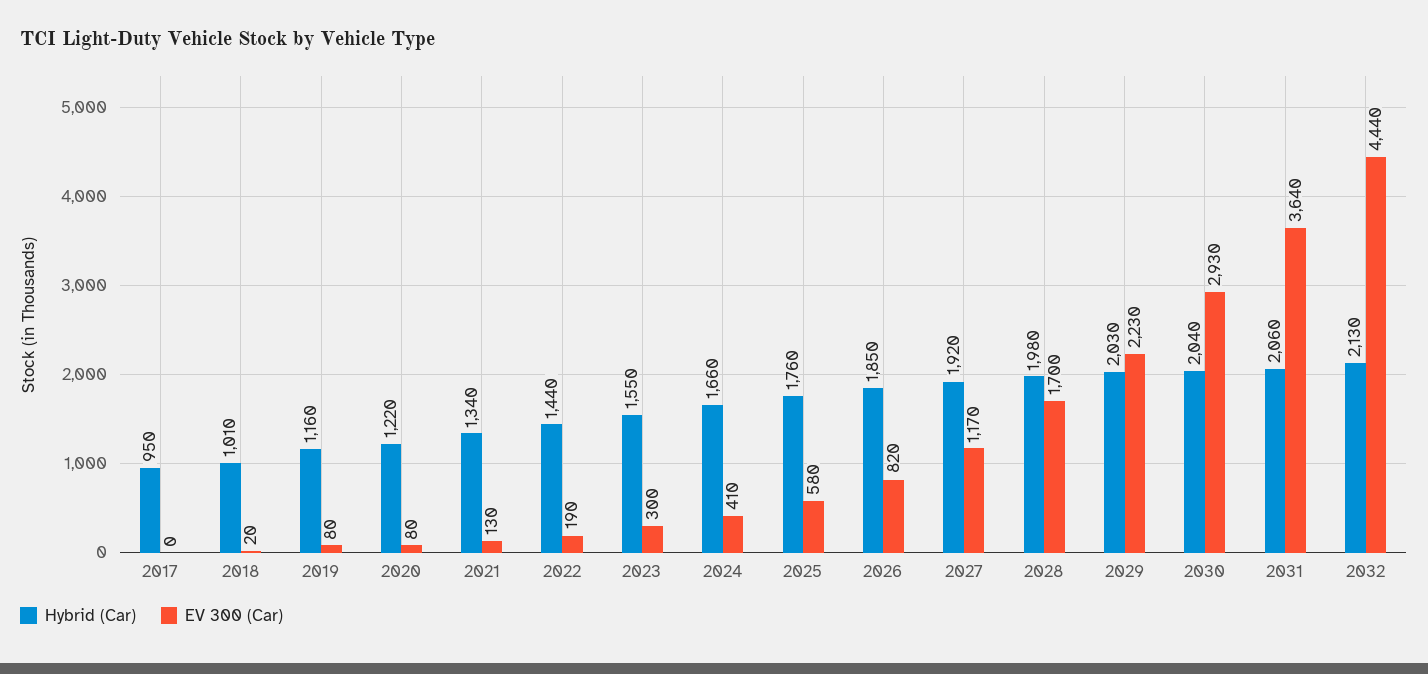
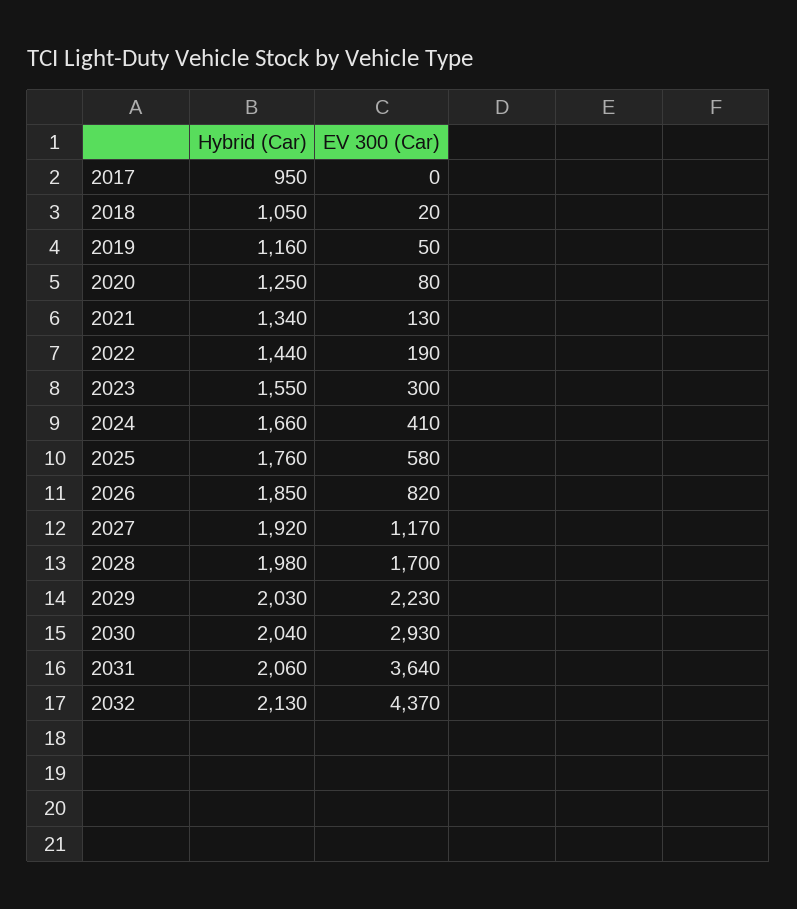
  {
    "Hybrid (Car)": {
      "2017": 950,
-     "2018": 1010,
+     "2018": 1050,
      "2019": 1160,
-     "2020": 1220,
+     "2020": 1250,
      "2021": 1340,
      "2022": 1440,
      "2023": 1550,
      "2024": 1660,
      "2025": 1760,
      "2026": 1850,
      "2027": 1920,
      "2028": 1980,
      "2029": 2030,
      "2030": 2040,
      "2031": 2060,
      "2032": 2130
    },
    "EV 300 (Car)": {
      "2017": 0,
      "2018": 20,
-     "2019": 80,
+     "2019": 50,
      "2020": 80,
      "2021": 130,
      "2022": 190,
      "2023": 300,
      "2024": 410,
      "2025": 580,
      "2026": 820,
      "2027": 1170,
      "2028": 1700,
      "2029": 2230,
      "2030": 2930,
      "2031": 3640,
-     "2032": 4440
+     "2032": 4370
    }
  }

